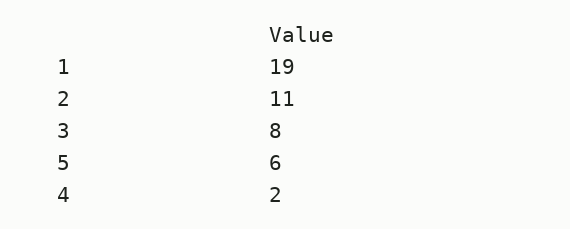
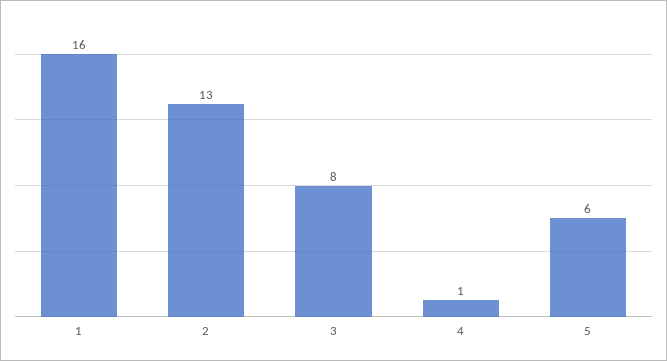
  {
-   "1": 19,
+   "1": 16,
-   "2": 11,
+   "2": 13,
    "3": 8,
    "5": 6,
-   "4": 2
+   "4": 1
  }

